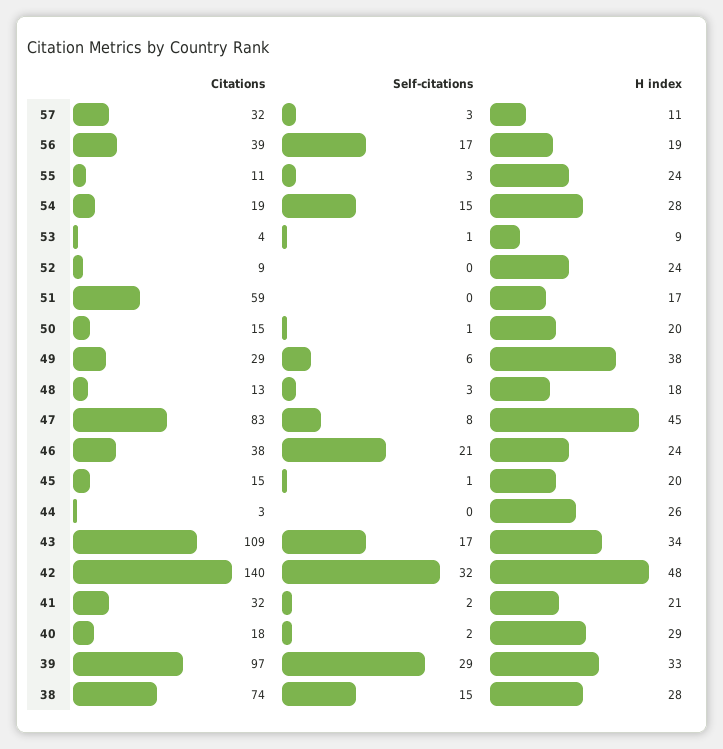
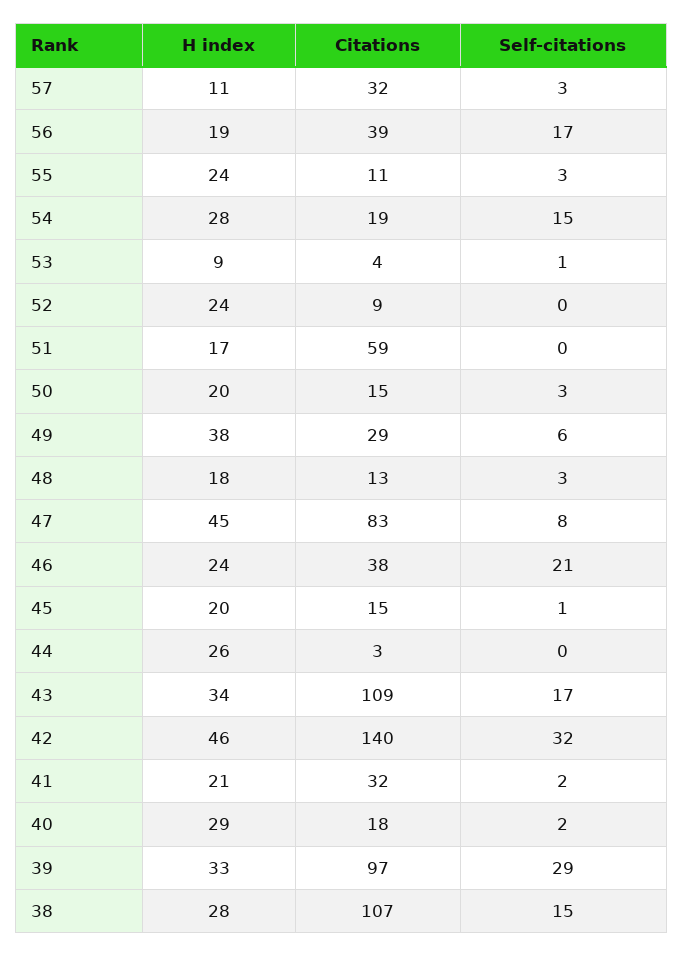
  {
    "Citations": {
      "57": 32,
      "56": 39,
      "55": 11,
      "54": 19,
      "53": 4,
      "52": 9,
      "51": 59,
      "50": 15,
      "49": 29,
      "48": 13,
      "47": 83,
      "46": 38,
      "45": 15,
      "44": 3,
      "43": 109,
      "42": 140,
      "41": 32,
      "40": 18,
      "39": 97,
-     "38": 74
+     "38": 107
    },
    "Self-citations": {
      "57": 3,
      "56": 17,
      "55": 3,
      "54": 15,
      "53": 1,
      "52": 0,
      "51": 0,
-     "50": 1,
+     "50": 3,
      "49": 6,
      "48": 3,
      "47": 8,
      "46": 21,
      "45": 1,
      "44": 0,
      "43": 17,
      "42": 32,
      "41": 2,
      "40": 2,
      "39": 29,
      "38": 15
    },
    "H index": {
      "57": 11,
      "56": 19,
      "55": 24,
      "54": 28,
      "53": 9,
      "52": 24,
      "51": 17,
      "50": 20,
      "49": 38,
      "48": 18,
      "47": 45,
      "46": 24,
      "45": 20,
      "44": 26,
      "43": 34,
-     "42": 48,
+     "42": 46,
      "41": 21,
      "40": 29,
      "39": 33,
      "38": 28
    }
  }

